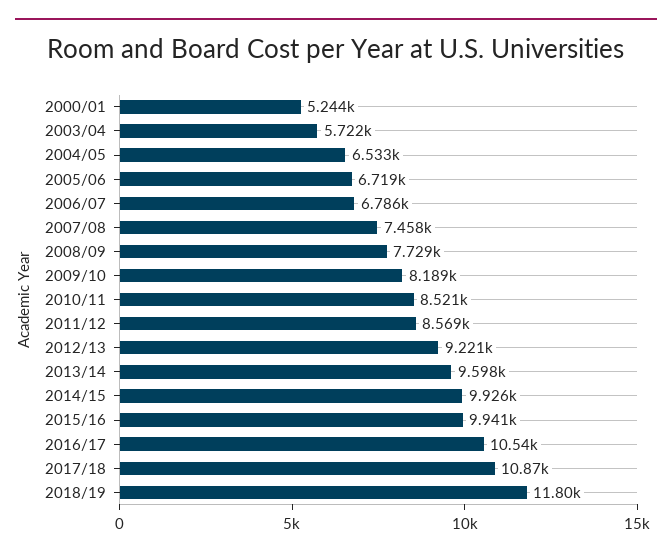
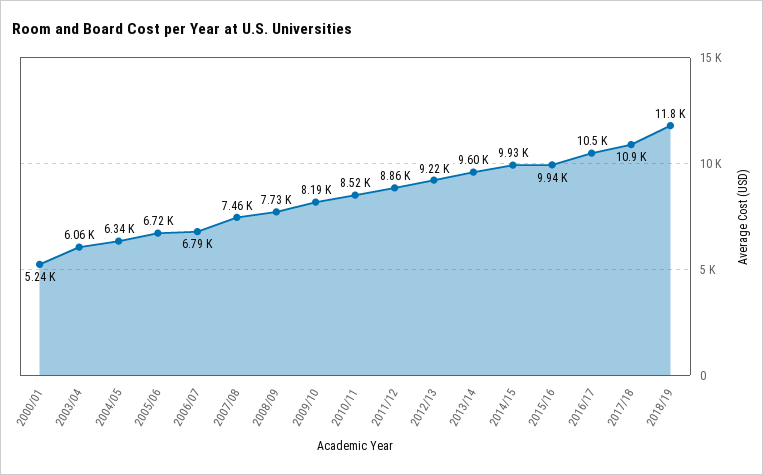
  {
    "2000/01": 5244,
-   "2003/04": 5722,
+   "2003/04": 6060,
-   "2004/05": 6533,
+   "2004/05": 6340,
    "2005/06": 6719,
    "2006/07": 6786,
    "2007/08": 7458,
    "2008/09": 7729,
    "2009/10": 8189,
    "2010/11": 8521,
-   "2011/12": 8569,
+   "2011/12": 8860,
    "2012/13": 9221,
    "2013/14": 9598,
    "2014/15": 9926,
    "2015/16": 9941,
    "2016/17": 10540,
    "2017/18": 10870,
    "2018/19": 11800
  }

